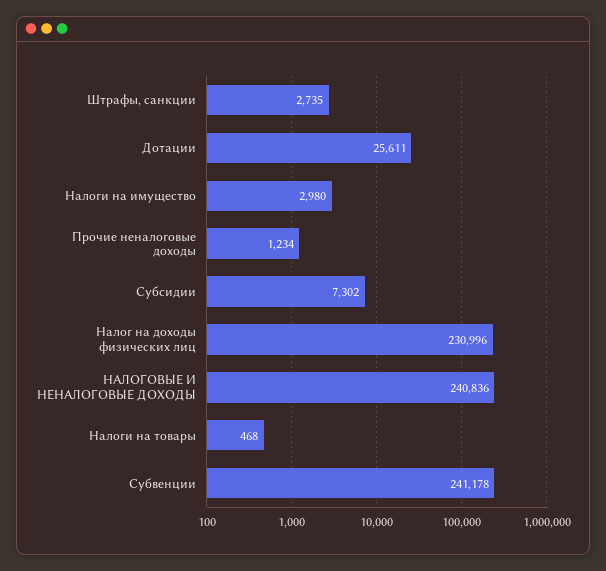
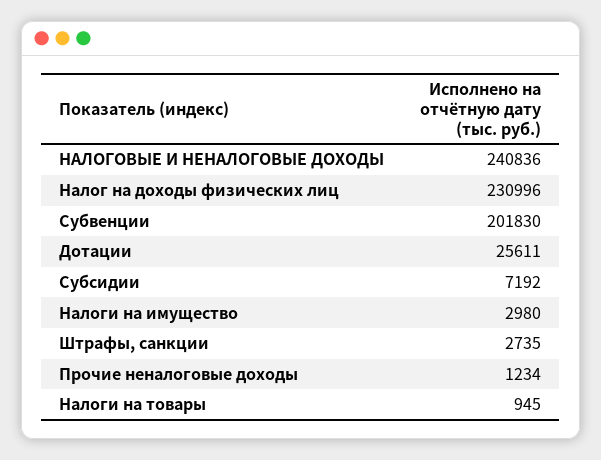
  {
    "Штрафы, санкции": 2735,
    "Дотации": 25611,
    "Налоги на имущество": 2980,
    "Прочие неналоговые доходы": 1234,
-   "Субсидии": 7302,
+   "Субсидии": 7192,
    "Налог на доходы физических лиц": 230996,
    "НАЛОГОВЫЕ И НЕНАЛОГОВЫЕ ДОХОДЫ": 240836,
-   "Налоги на товары": 468,
+   "Налоги на товары": 945,
-   "Субвенции": 241178
+   "Субвенции": 201830
  }

